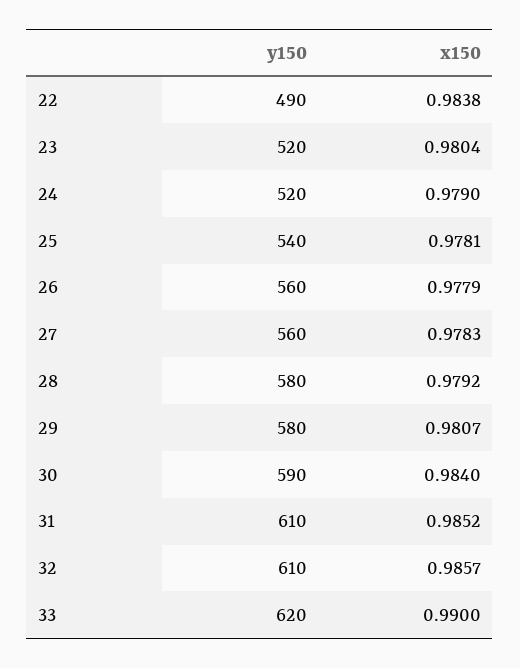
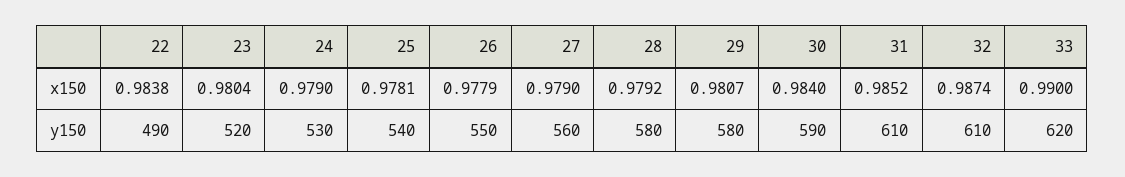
  {
    "y150": {
      "22": 490,
      "23": 520,
-     "24": 520,
+     "24": 530,
      "25": 540,
-     "26": 560,
+     "26": 550,
      "27": 560,
      "28": 580,
      "29": 580,
      "30": 590,
      "31": 610,
      "32": 610,
      "33": 620
    },
    "x150": {
      "22": 0.9838,
      "23": 0.9804,
      "24": 0.979,
      "25": 0.9781,
      "26": 0.9779,
-     "27": 0.9783,
+     "27": 0.979,
      "28": 0.9792,
      "29": 0.9807,
      "30": 0.984,
      "31": 0.9852,
-     "32": 0.9857,
+     "32": 0.9874,
      "33": 0.99
    }
  }

